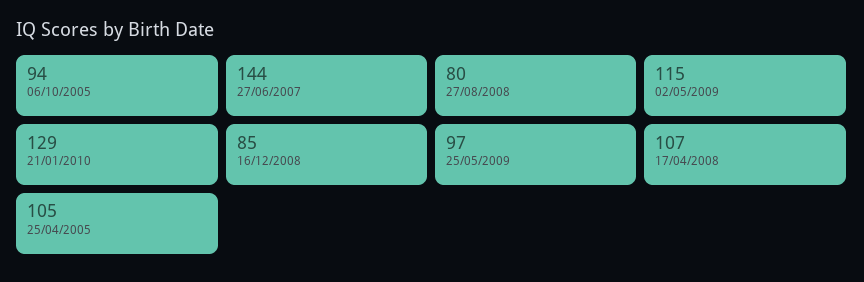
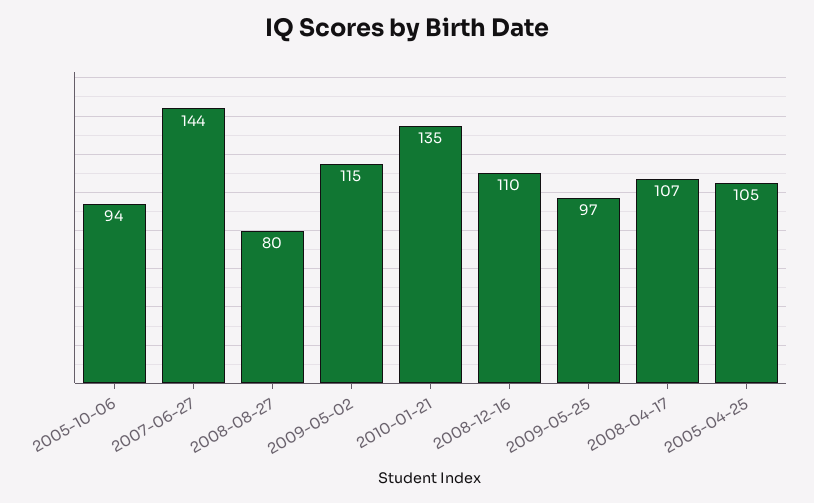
  {
    "06/10/2005": 94,
    "27/06/2007": 144,
    "27/08/2008": 80,
    "02/05/2009": 115,
-   "21/01/2010": 129,
+   "21/01/2010": 135,
-   "16/12/2008": 85,
+   "16/12/2008": 110,
    "25/05/2009": 97,
    "17/04/2008": 107,
    "25/04/2005": 105
  }

